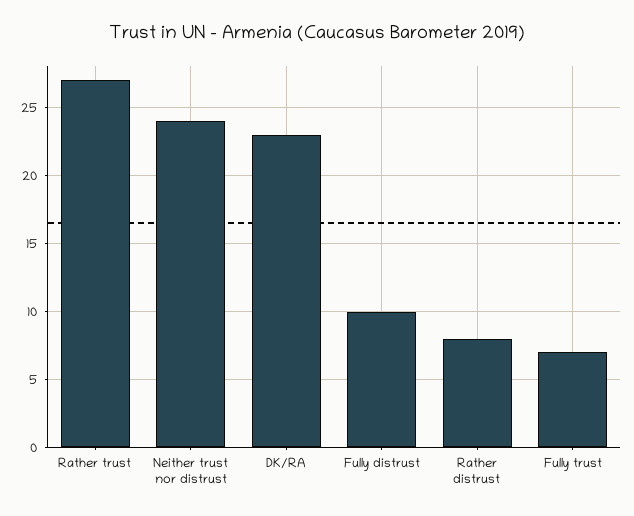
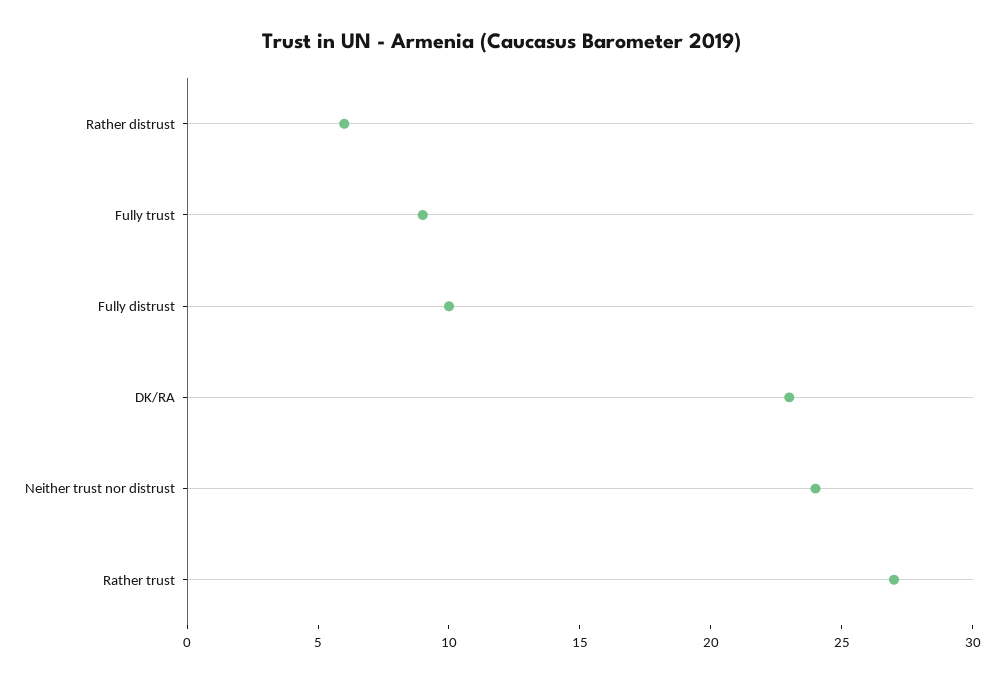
  {
    "Rather trust": 27,
    "Neither trust nor distrust": 24,
    "DK/RA": 23,
    "Fully distrust": 10,
-   "Rather distrust": 8,
+   "Rather distrust": 6,
-   "Fully trust": 7
+   "Fully trust": 9
  }

